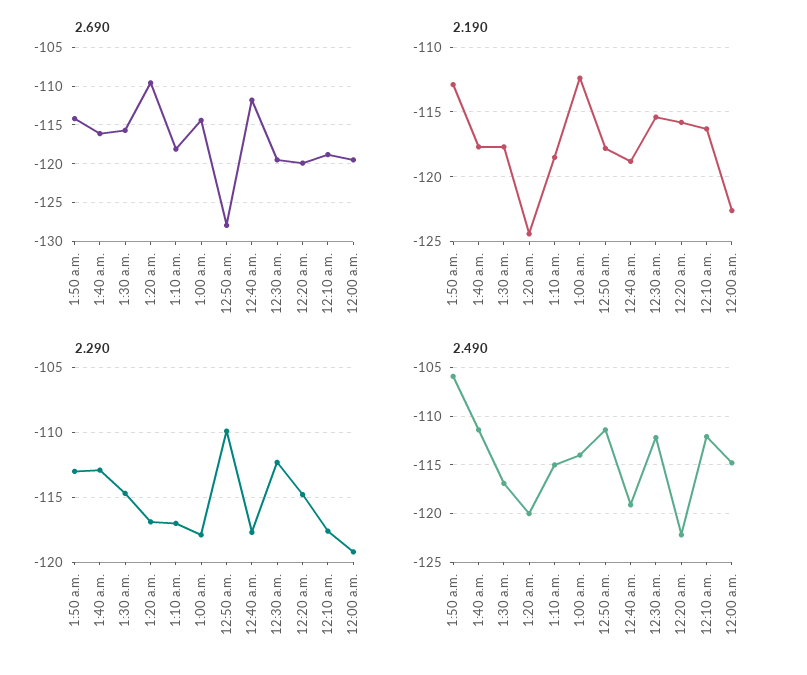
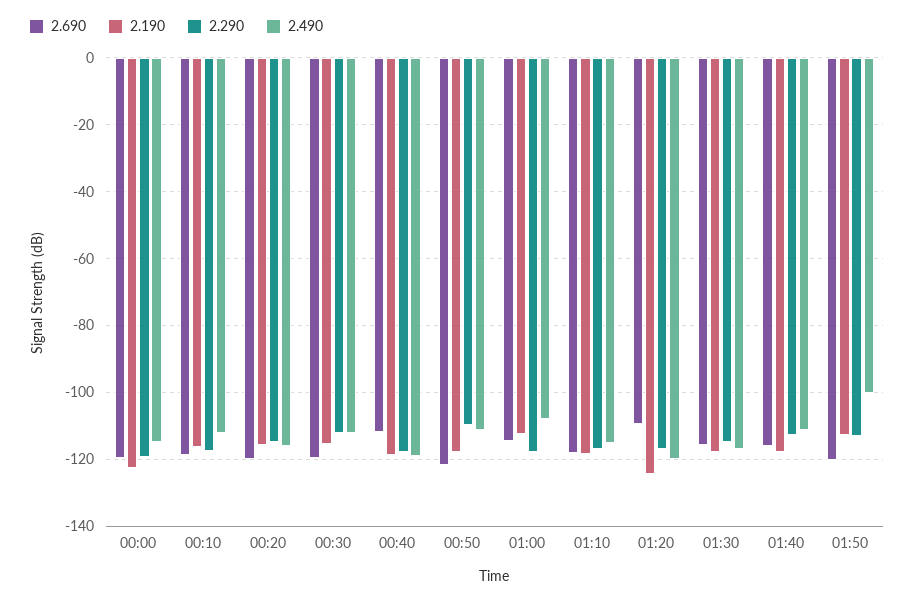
  {
    "2.690": {
-     "1:50 a.m.": -114,
+     "1:50 a.m.": -120,
      "1:40 a.m.": -116,
      "1:30 a.m.": -116,
      "1:20 a.m.": -110,
      "1:10 a.m.": -118,
      "1:00 a.m.": -114,
-     "12:50 a.m.": -128,
+     "12:50 a.m.": -122,
      "12:40 a.m.": -112,
      "12:30 a.m.": -120,
      "12:20 a.m.": -120,
      "12:10 a.m.": -119,
      "12:00 a.m.": -120
    },
    "2.190": {
      "1:50 a.m.": -113,
      "1:40 a.m.": -117.5,
      "1:30 a.m.": -117.5,
      "1:20 a.m.": -124.5,
      "1:10 a.m.": -118.5,
      "1:00 a.m.": -112.5,
      "12:50 a.m.": -118,
      "12:40 a.m.": -119,
      "12:30 a.m.": -115.5,
      "12:20 a.m.": -116,
      "12:10 a.m.": -116.5,
      "12:00 a.m.": -122.5
    },
    "2.290": {
      "1:50 a.m.": -113,
      "1:40 a.m.": -113,
      "1:30 a.m.": -114.5,
      "1:20 a.m.": -117,
      "1:10 a.m.": -117,
      "1:00 a.m.": -118,
      "12:50 a.m.": -110,
      "12:40 a.m.": -117.5,
      "12:30 a.m.": -112.5,
      "12:20 a.m.": -115,
      "12:10 a.m.": -117.5,
      "12:00 a.m.": -119
    },
    "2.490": {
-     "1:50 a.m.": -106,
+     "1:50 a.m.": -100,
      "1:40 a.m.": -111,
      "1:30 a.m.": -117,
      "1:20 a.m.": -120,
      "1:10 a.m.": -115,
-     "1:00 a.m.": -114,
+     "1:00 a.m.": -108,
      "12:50 a.m.": -111,
      "12:40 a.m.": -119,
      "12:30 a.m.": -112,
-     "12:20 a.m.": -122,
+     "12:20 a.m.": -116,
      "12:10 a.m.": -112,
      "12:00 a.m.": -115
    }
  }

